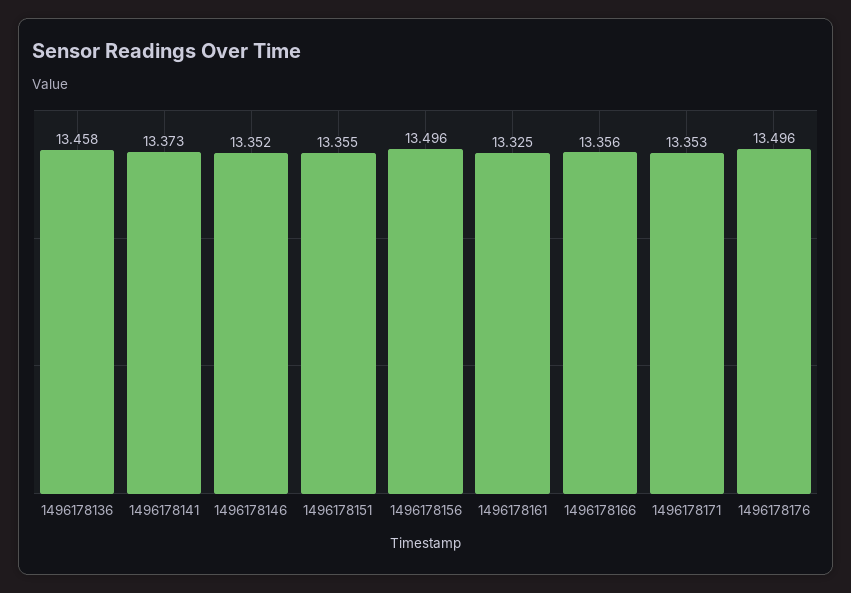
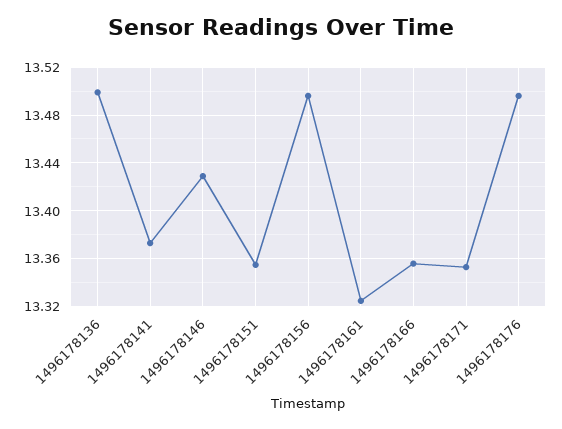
  {
-   "1496178136": 13.458,
+   "1496178136": 13.5,
    "1496178141": 13.373,
-   "1496178146": 13.352,
+   "1496178146": 13.43,
    "1496178151": 13.355,
    "1496178156": 13.496,
    "1496178161": 13.325,
    "1496178166": 13.356,
    "1496178171": 13.353,
    "1496178176": 13.496
  }

